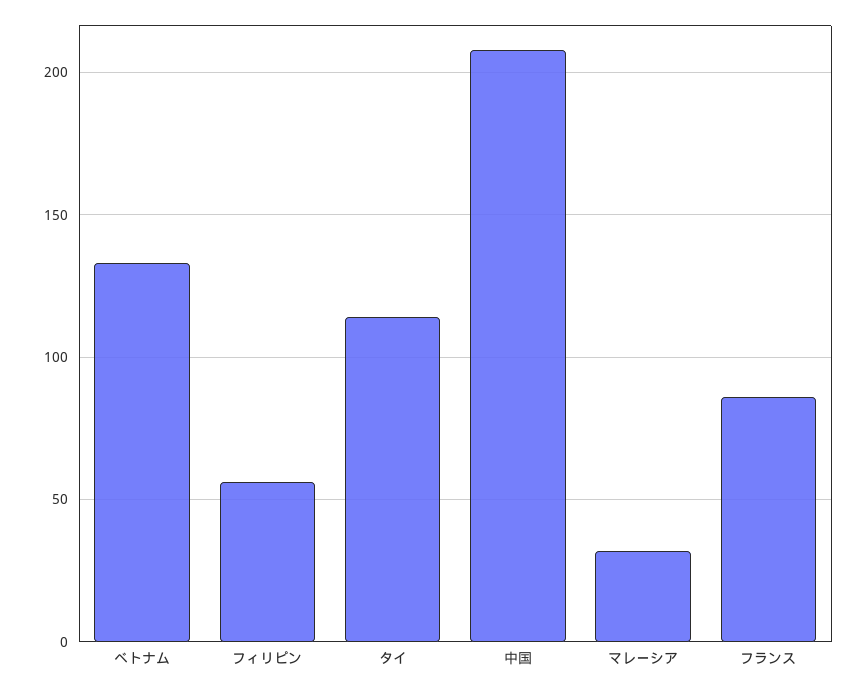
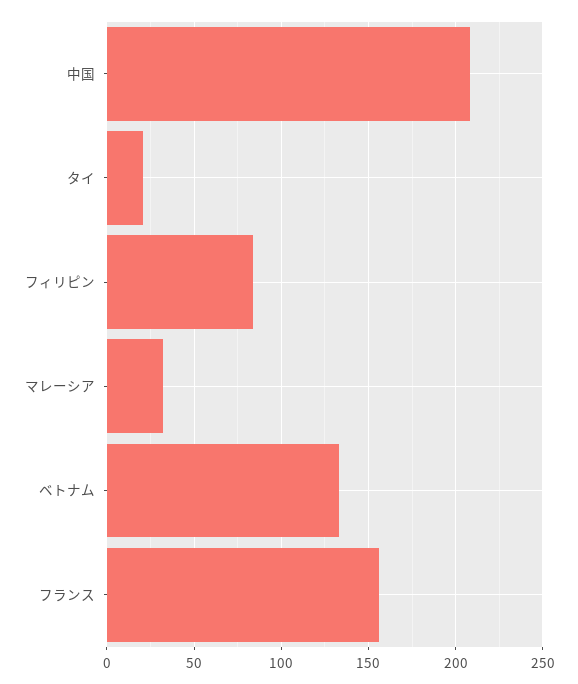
  {
    "ベトナム": 135,
-   "フィリピン": 55,
+   "フィリピン": 85,
-   "タイ": 115,
+   "タイ": 20,
    "中国": 210,
    "マレーシア": 30,
-   "フランス": 85
+   "フランス": 155
  }

